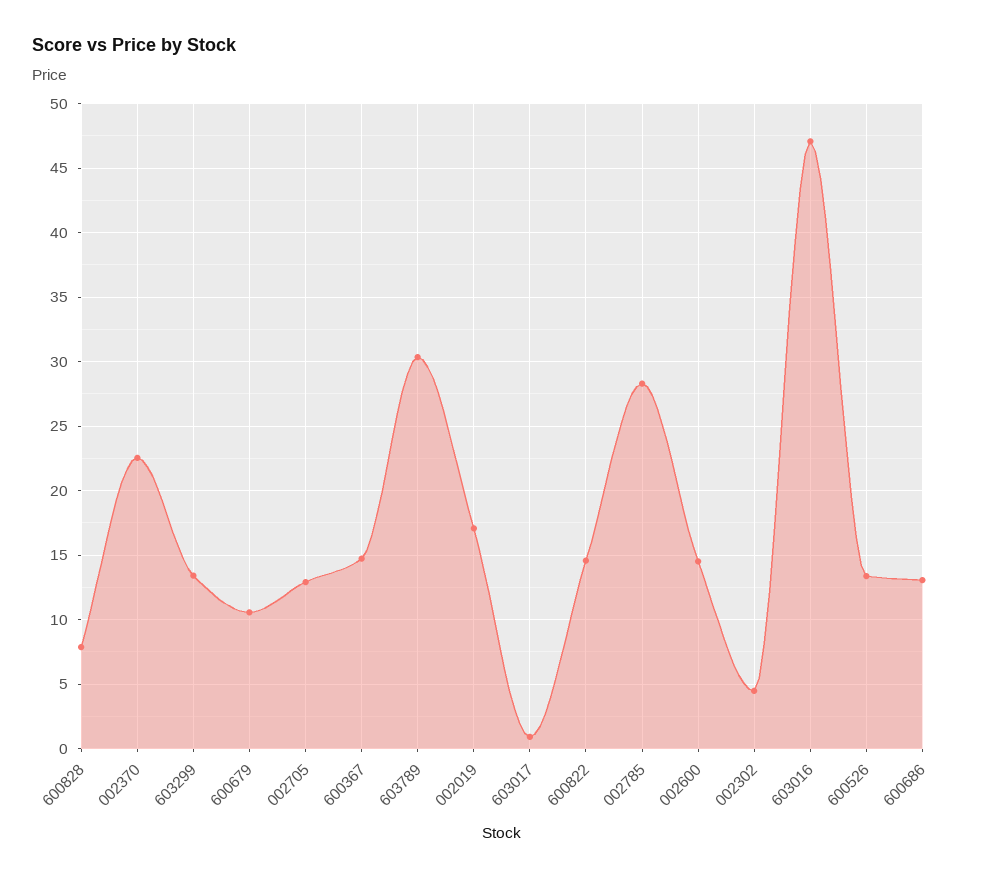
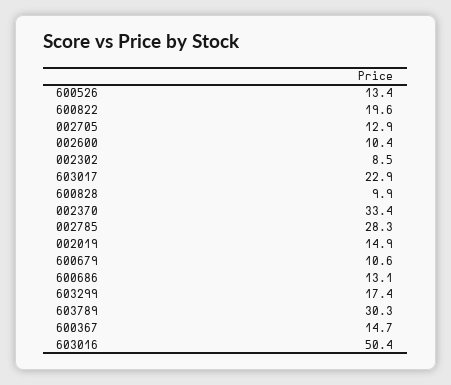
  {
-   "600828": 8,
+   "600828": 9.9,
-   "002370": 22.5,
+   "002370": 33.4,
-   "603299": 13.5,
+   "603299": 17.4,
    "600679": 10.6,
    "002705": 12.9,
    "600367": 14.7,
    "603789": 30.3,
-   "002019": 17,
+   "002019": 14.9,
-   "603017": 1,
+   "603017": 22.9,
-   "600822": 14.5,
+   "600822": 19.6,
    "002785": 28.3,
-   "002600": 14.5,
+   "002600": 10.4,
-   "002302": 4.5,
+   "002302": 8.5,
-   "603016": 47,
+   "603016": 50.4,
    "600526": 13.4,
    "600686": 13.1
  }

